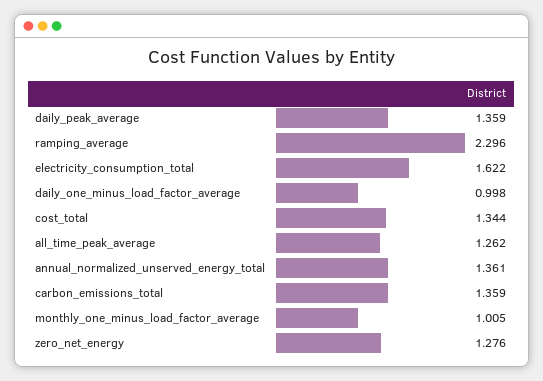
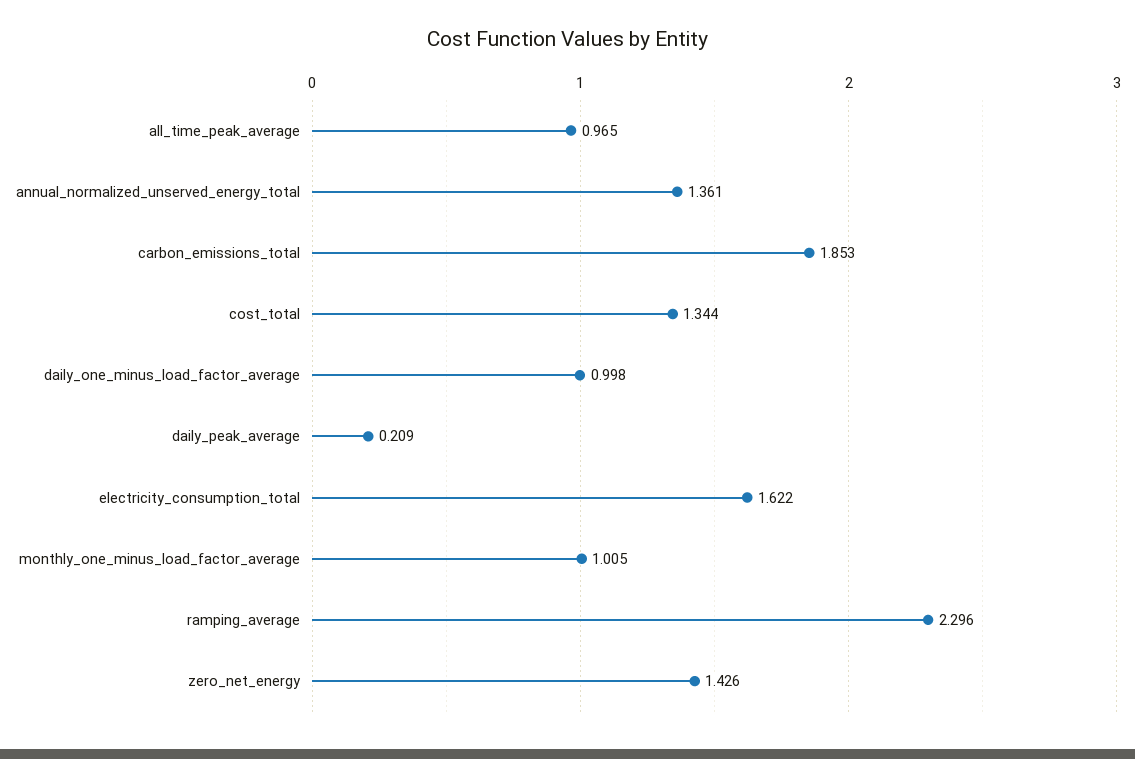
  {
-   "daily_peak_average": 1.359,
+   "daily_peak_average": 0.209,
    "ramping_average": 2.296,
    "electricity_consumption_total": 1.622,
    "daily_one_minus_load_factor_average": 0.998,
    "cost_total": 1.344,
-   "all_time_peak_average": 1.262,
+   "all_time_peak_average": 0.965,
    "annual_normalized_unserved_energy_total": 1.361,
-   "carbon_emissions_total": 1.359,
+   "carbon_emissions_total": 1.853,
    "monthly_one_minus_load_factor_average": 1.005,
-   "zero_net_energy": 1.276
+   "zero_net_energy": 1.426
  }

